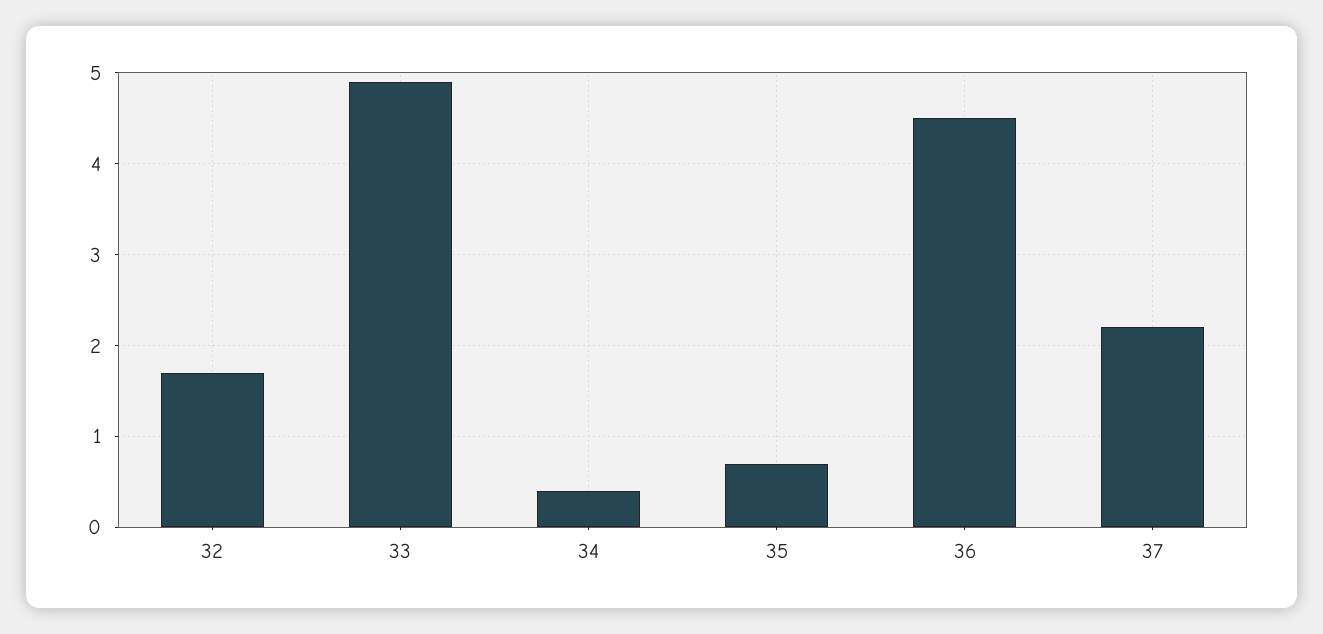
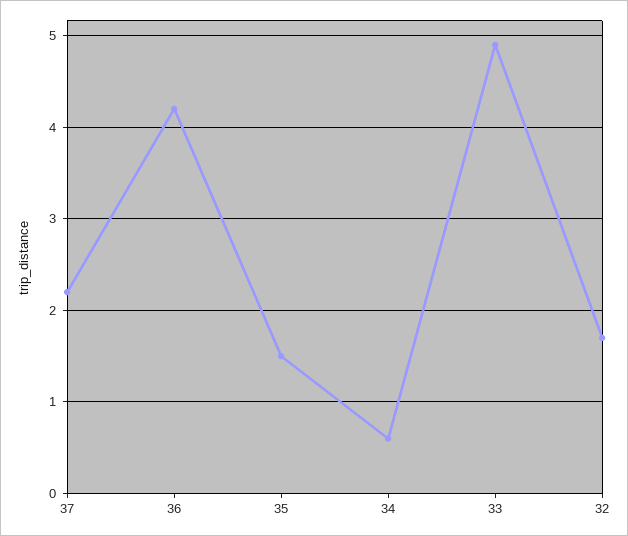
  {
    "32": 1.7,
    "33": 4.9,
-   "34": 0.4,
+   "34": 0.6,
-   "35": 0.7,
+   "35": 1.5,
-   "36": 4.5,
+   "36": 4.2,
    "37": 2.2
  }

